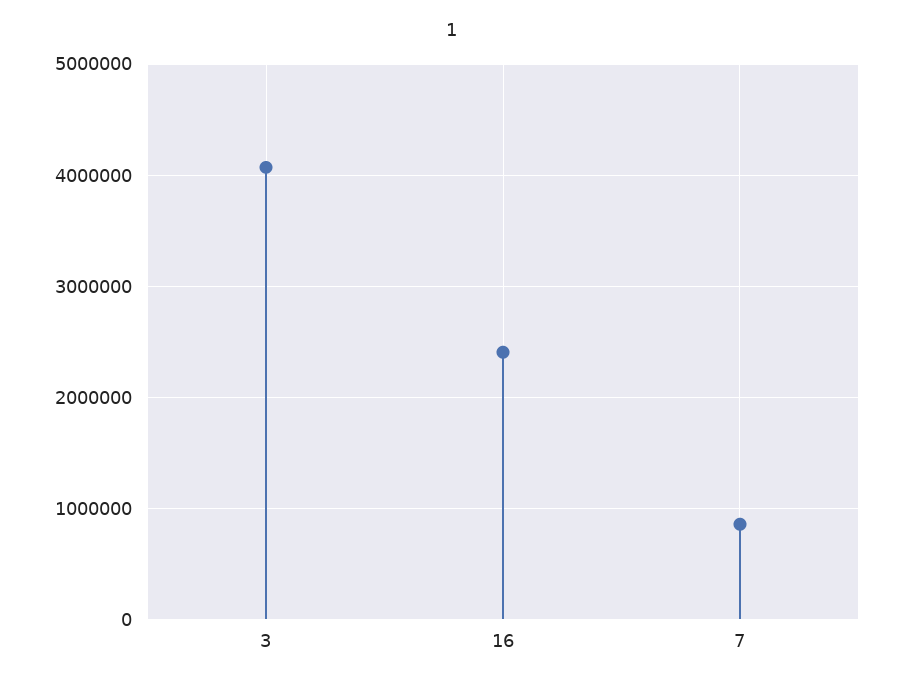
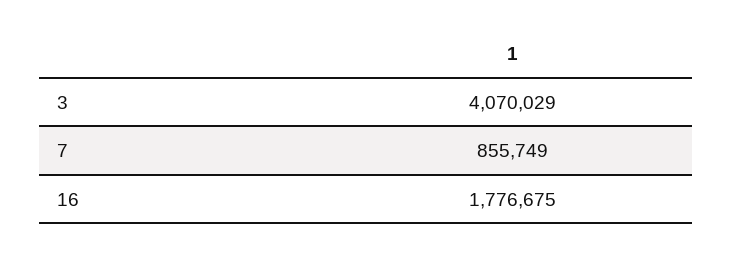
  {
    "3": 4070029,
-   "16": 2400000,
+   "16": 1776675,
    "7": 855749
  }

